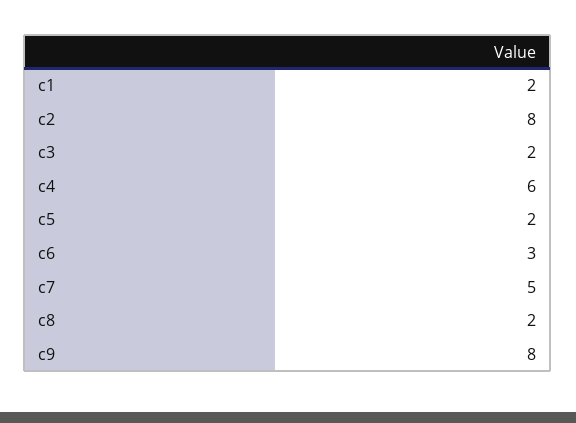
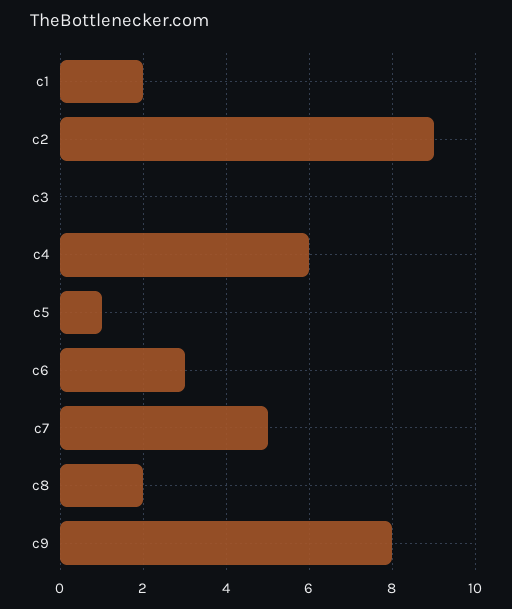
  {
    "c1": 2,
-   "c2": 8,
+   "c2": 9,
-   "c3": 2,
+   "c3": 0,
    "c4": 6,
-   "c5": 2,
+   "c5": 1,
    "c6": 3,
    "c7": 5,
    "c8": 2,
    "c9": 8
  }

